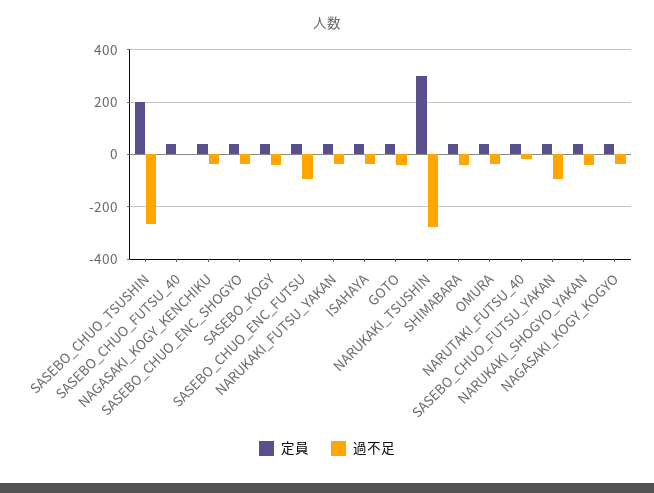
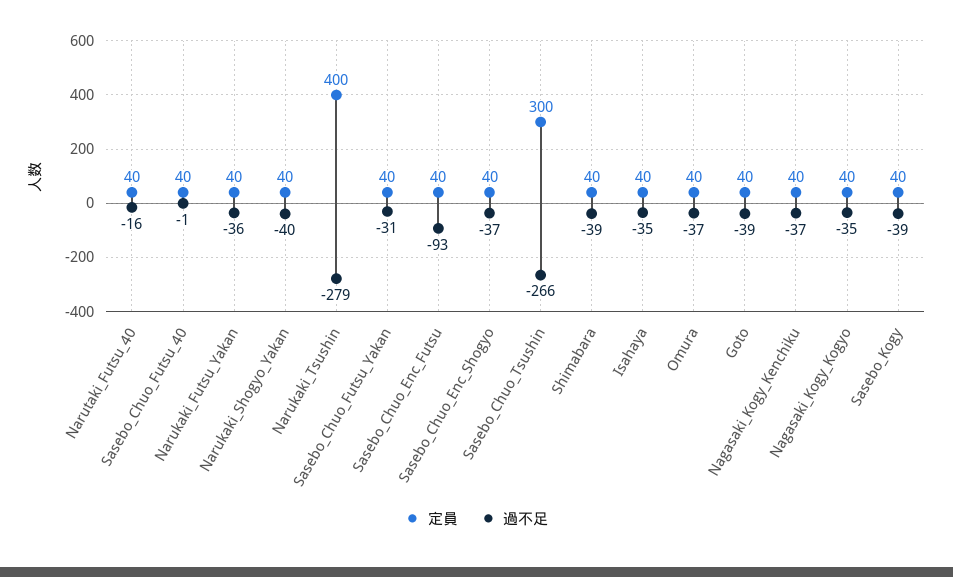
  {
    "定員": {
-     "SASEBO_CHUO_TSUSHIN": 200,
+     "SASEBO_CHUO_TSUSHIN": 300,
      "SASEBO_CHUO_FUTSU_40": 40,
      "NAGASAKI_KOGY_KENCHIKU": 40,
      "SASEBO_CHUO_ENC_SHOGYO": 40,
      "SASEBO_KOGY": 40,
      "SASEBO_CHUO_ENC_FUTSU": 40,
      "NARUKAKI_FUTSU_YAKAN": 40,
      "ISAHAYA": 40,
      "GOTO": 40,
-     "NARUKAKI_TSUSHIN": 300,
+     "NARUKAKI_TSUSHIN": 400,
      "SHIMABARA": 40,
      "OMURA": 40,
      "NARUTAKI_FUTSU_40": 40,
      "SASEBO_CHUO_FUTSU_YAKAN": 40,
      "NARUKAKI_SHOGYO_YAKAN": 40,
      "NAGASAKI_KOGY_KOGYO": 40
    },
    "過不足": {
      "SASEBO_CHUO_TSUSHIN": -266,
      "SASEBO_CHUO_FUTSU_40": -1,
      "NAGASAKI_KOGY_KENCHIKU": -37,
      "SASEBO_CHUO_ENC_SHOGYO": -37,
      "SASEBO_KOGY": -39,
      "SASEBO_CHUO_ENC_FUTSU": -93,
      "NARUKAKI_FUTSU_YAKAN": -36,
      "ISAHAYA": -35,
      "GOTO": -39,
      "NARUKAKI_TSUSHIN": -279,
      "SHIMABARA": -39,
      "OMURA": -37,
      "NARUTAKI_FUTSU_40": -16,
-     "SASEBO_CHUO_FUTSU_YAKAN": -100,
+     "SASEBO_CHUO_FUTSU_YAKAN": -31,
      "NARUKAKI_SHOGYO_YAKAN": -40,
      "NAGASAKI_KOGY_KOGYO": -35
    }
  }

